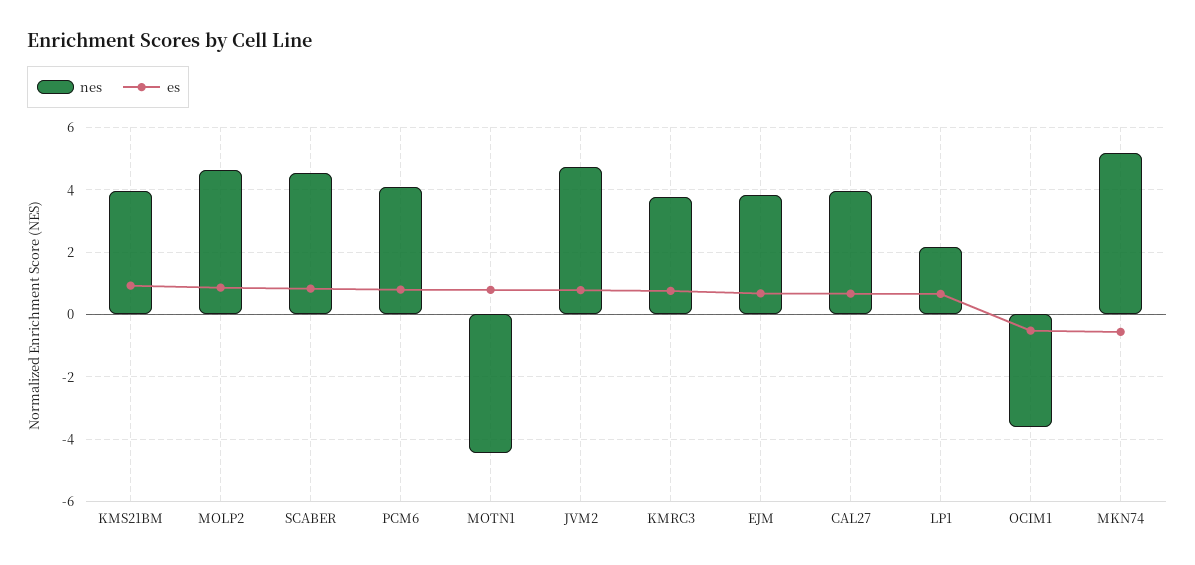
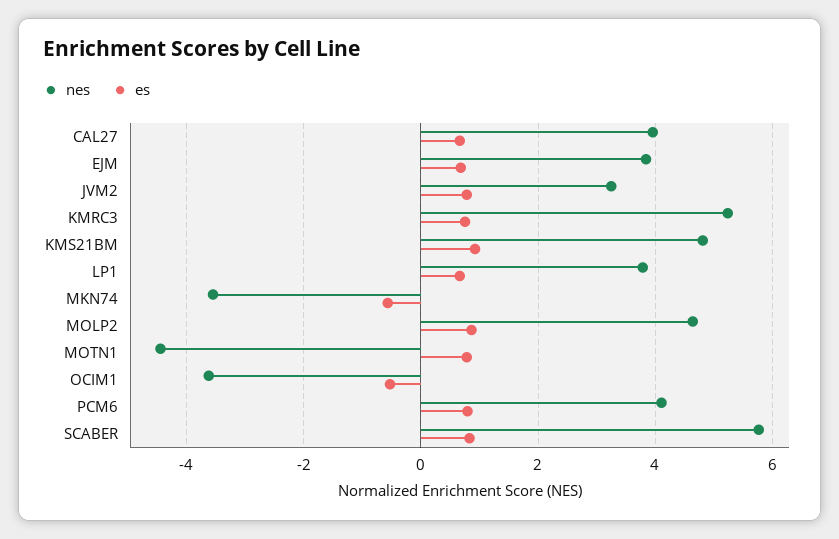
  {
    "nes": {
-     "KMS21BM": 4,
+     "KMS21BM": 4.8,
      "MOLP2": 4.6,
-     "SCABER": 4.6,
+     "SCABER": 5.8,
      "PCM6": 4.2,
      "MOTN1": -4.4,
-     "JVM2": 4.8,
+     "JVM2": 3.2,
-     "KMRC3": 3.8,
+     "KMRC3": 5.2,
      "EJM": 3.8,
      "CAL27": 4,
-     "LP1": 2.2,
+     "LP1": 3.8,
      "OCIM1": -3.6,
-     "MKN74": 5.2
+     "MKN74": -3.6
    },
    "es": {
      "KMS21BM": 1,
      "MOLP2": 0.8,
      "SCABER": 0.8,
      "PCM6": 0.8,
      "MOTN1": 0.8,
      "JVM2": 0.8,
      "KMRC3": 0.8,
      "EJM": 0.6,
      "CAL27": 0.6,
      "LP1": 0.6,
      "OCIM1": -0.6,
      "MKN74": -0.6
    }
  }

